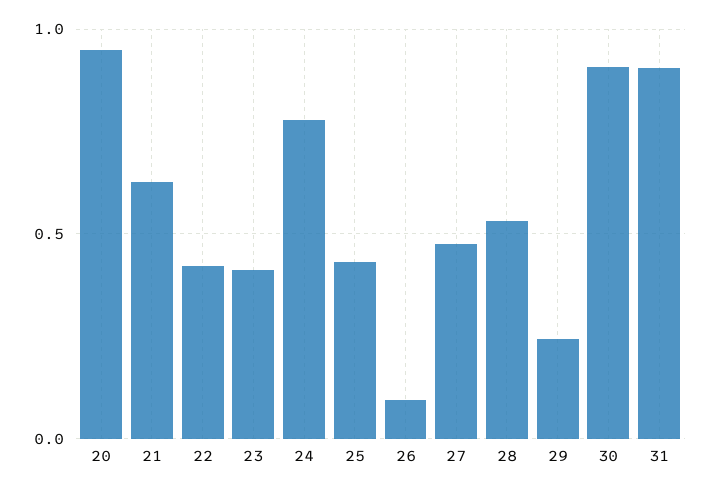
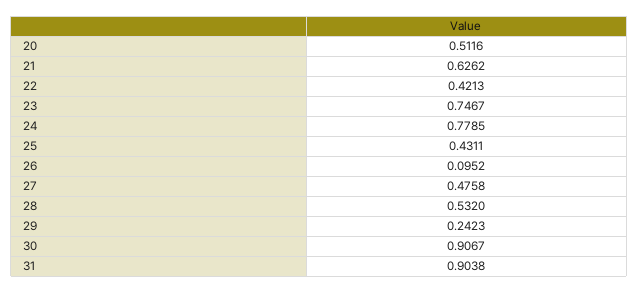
  {
-   "20": 0.95,
+   "20": 0.5116,
    "21": 0.6262,
    "22": 0.4213,
-   "23": 0.4,
+   "23": 0.7467,
    "24": 0.7785,
    "25": 0.4311,
    "26": 0.0952,
    "27": 0.4758,
    "28": 0.532,
    "29": 0.2423,
    "30": 0.9067,
    "31": 0.9038
  }

